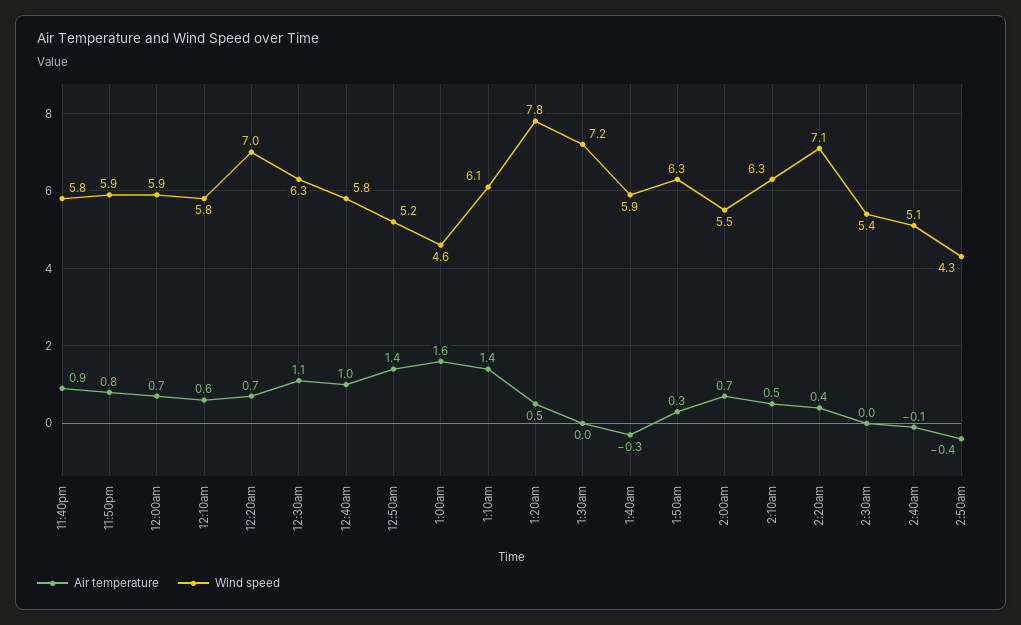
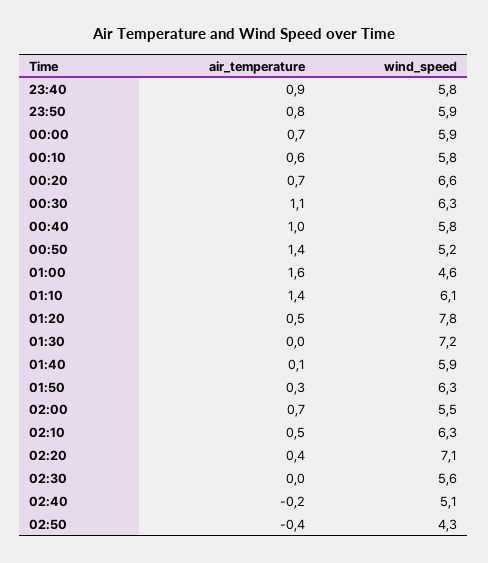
  {
    "Air temperature": {
      "11:40pm": 0.9,
      "11:50pm": 0.8,
      "12:00am": 0.7,
      "12:10am": 0.6,
      "12:20am": 0.7,
      "12:30am": 1.1,
      "12:40am": 1,
      "12:50am": 1.4,
      "1:00am": 1.6,
      "1:10am": 1.4,
      "1:20am": 0.5,
      "1:30am": 0,
-     "1:40am": -0.3,
+     "1:40am": 0.1,
      "1:50am": 0.3,
      "2:00am": 0.7,
      "2:10am": 0.5,
      "2:20am": 0.4,
      "2:30am": 0,
-     "2:40am": -0.1,
+     "2:40am": -0.2,
      "2:50am": -0.4
    },
    "Wind speed": {
      "11:40pm": 5.8,
      "11:50pm": 5.9,
      "12:00am": 5.9,
      "12:10am": 5.8,
-     "12:20am": 7,
+     "12:20am": 6.6,
      "12:30am": 6.3,
      "12:40am": 5.8,
      "12:50am": 5.2,
      "1:00am": 4.6,
      "1:10am": 6.1,
      "1:20am": 7.8,
      "1:30am": 7.2,
      "1:40am": 5.9,
      "1:50am": 6.3,
      "2:00am": 5.5,
      "2:10am": 6.3,
      "2:20am": 7.1,
-     "2:30am": 5.4,
+     "2:30am": 5.6,
      "2:40am": 5.1,
      "2:50am": 4.3
    }
  }

